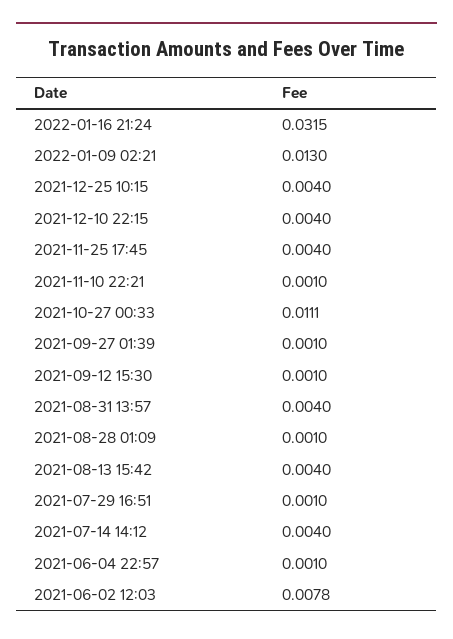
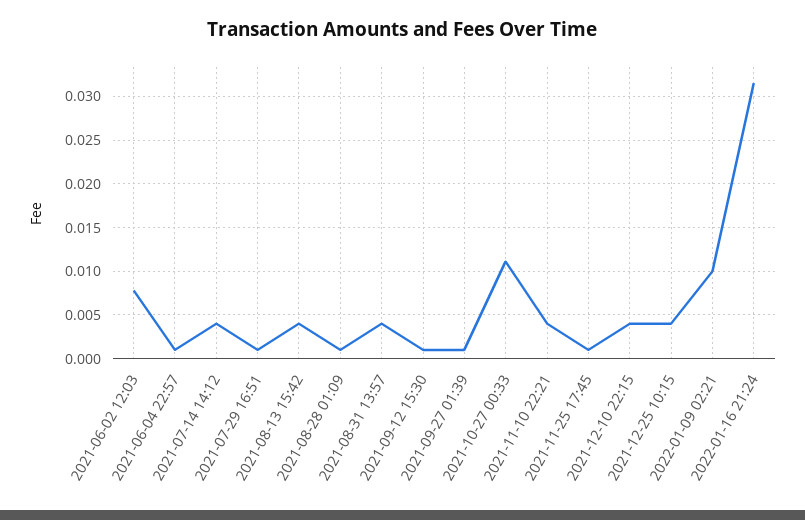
  {
    "2022-01-16 21:24": 0.0315,
-   "2022-01-09 02:21": 0.013,
+   "2022-01-09 02:21": 0.01,
    "2021-12-25 10:15": 0.004,
    "2021-12-10 22:15": 0.004,
-   "2021-11-25 17:45": 0.004,
+   "2021-11-25 17:45": 0.001,
-   "2021-11-10 22:21": 0.001,
+   "2021-11-10 22:21": 0.004,
    "2021-10-27 00:33": 0.0111,
    "2021-09-27 01:39": 0.001,
    "2021-09-12 15:30": 0.001,
    "2021-08-31 13:57": 0.004,
    "2021-08-28 01:09": 0.001,
    "2021-08-13 15:42": 0.004,
    "2021-07-29 16:51": 0.001,
    "2021-07-14 14:12": 0.004,
    "2021-06-04 22:57": 0.001,
    "2021-06-02 12:03": 0.0078
  }

